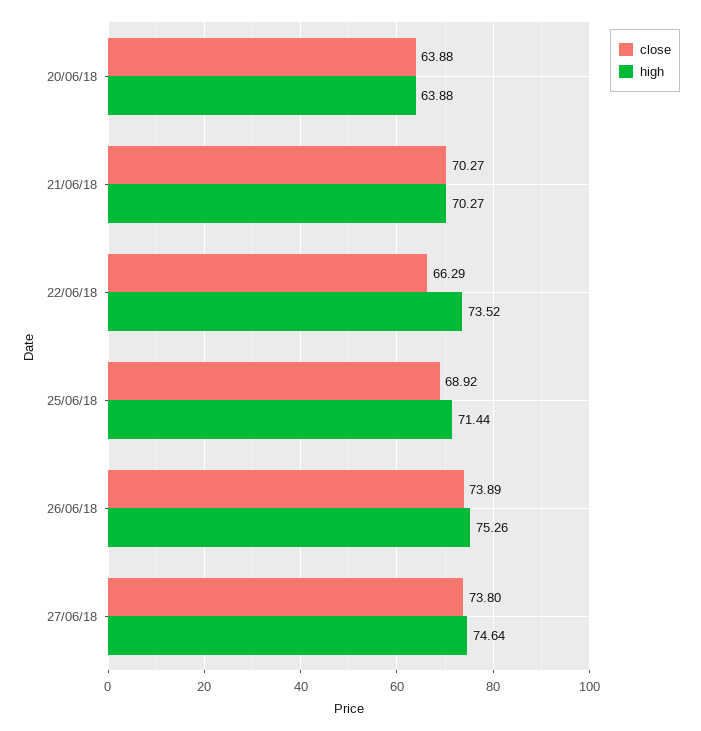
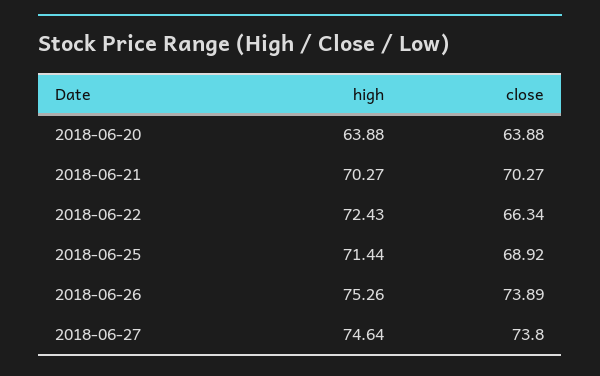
  {
    "close": {
      "20/06/18": 63.88,
      "21/06/18": 70.27,
-     "22/06/18": 66.29,
+     "22/06/18": 66.34,
      "25/06/18": 68.92,
      "26/06/18": 73.89,
      "27/06/18": 73.8
    },
    "high": {
      "20/06/18": 63.88,
      "21/06/18": 70.27,
-     "22/06/18": 73.52,
+     "22/06/18": 72.43,
      "25/06/18": 71.44,
      "26/06/18": 75.26,
      "27/06/18": 74.64
    }
  }

